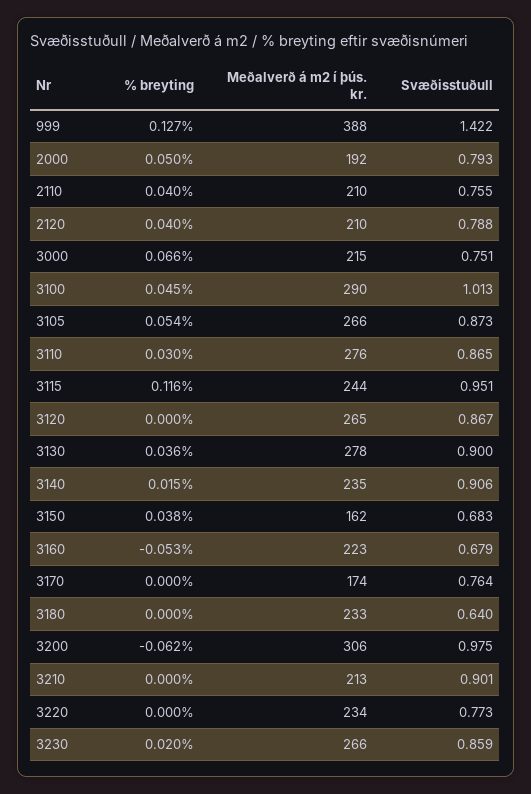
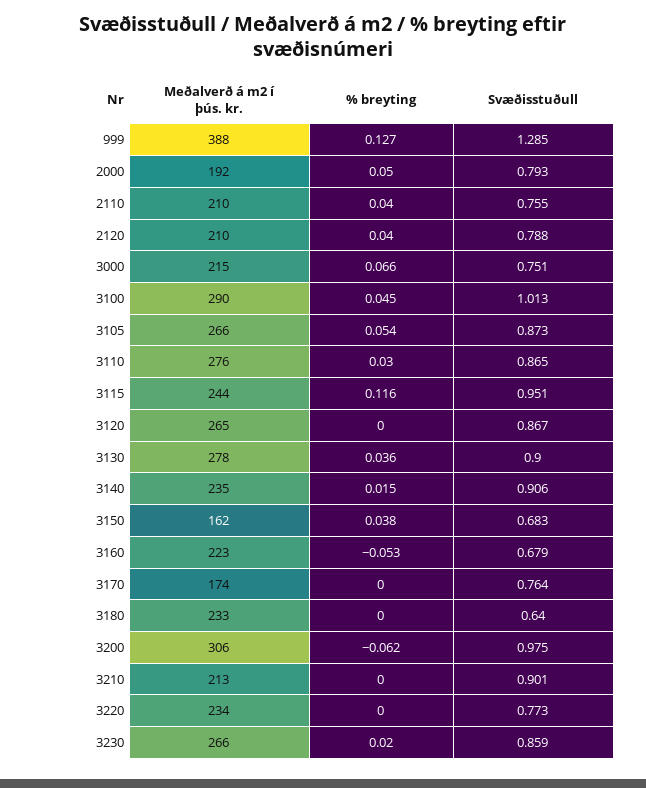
  {
    "% breyting": {
      "999": 0.127,
      "2000": 0.05,
      "2110": 0.04,
      "2120": 0.04,
      "3000": 0.066,
      "3100": 0.045,
      "3105": 0.054,
      "3110": 0.03,
      "3115": 0.116,
      "3120": 0,
      "3130": 0.036,
      "3140": 0.015,
      "3150": 0.038,
      "3160": -0.053,
      "3170": 0,
      "3180": 0,
      "3200": -0.062,
      "3210": 0,
      "3220": 0,
      "3230": 0.02
    },
    "Meðalverð á m2 í þús. kr.": {
      "999": 388,
      "2000": 192,
      "2110": 210,
      "2120": 210,
      "3000": 215,
      "3100": 290,
      "3105": 266,
      "3110": 276,
      "3115": 244,
      "3120": 265,
      "3130": 278,
      "3140": 235,
      "3150": 162,
      "3160": 223,
      "3170": 174,
      "3180": 233,
      "3200": 306,
      "3210": 213,
      "3220": 234,
      "3230": 266
    },
    "Svæðisstuðull": {
-     "999": 1.422,
+     "999": 1.285,
      "2000": 0.793,
      "2110": 0.755,
      "2120": 0.788,
      "3000": 0.751,
      "3100": 1.013,
      "3105": 0.873,
      "3110": 0.865,
      "3115": 0.951,
      "3120": 0.867,
      "3130": 0.9,
      "3140": 0.906,
      "3150": 0.683,
      "3160": 0.679,
      "3170": 0.764,
      "3180": 0.64,
      "3200": 0.975,
      "3210": 0.901,
      "3220": 0.773,
      "3230": 0.859
    }
  }

